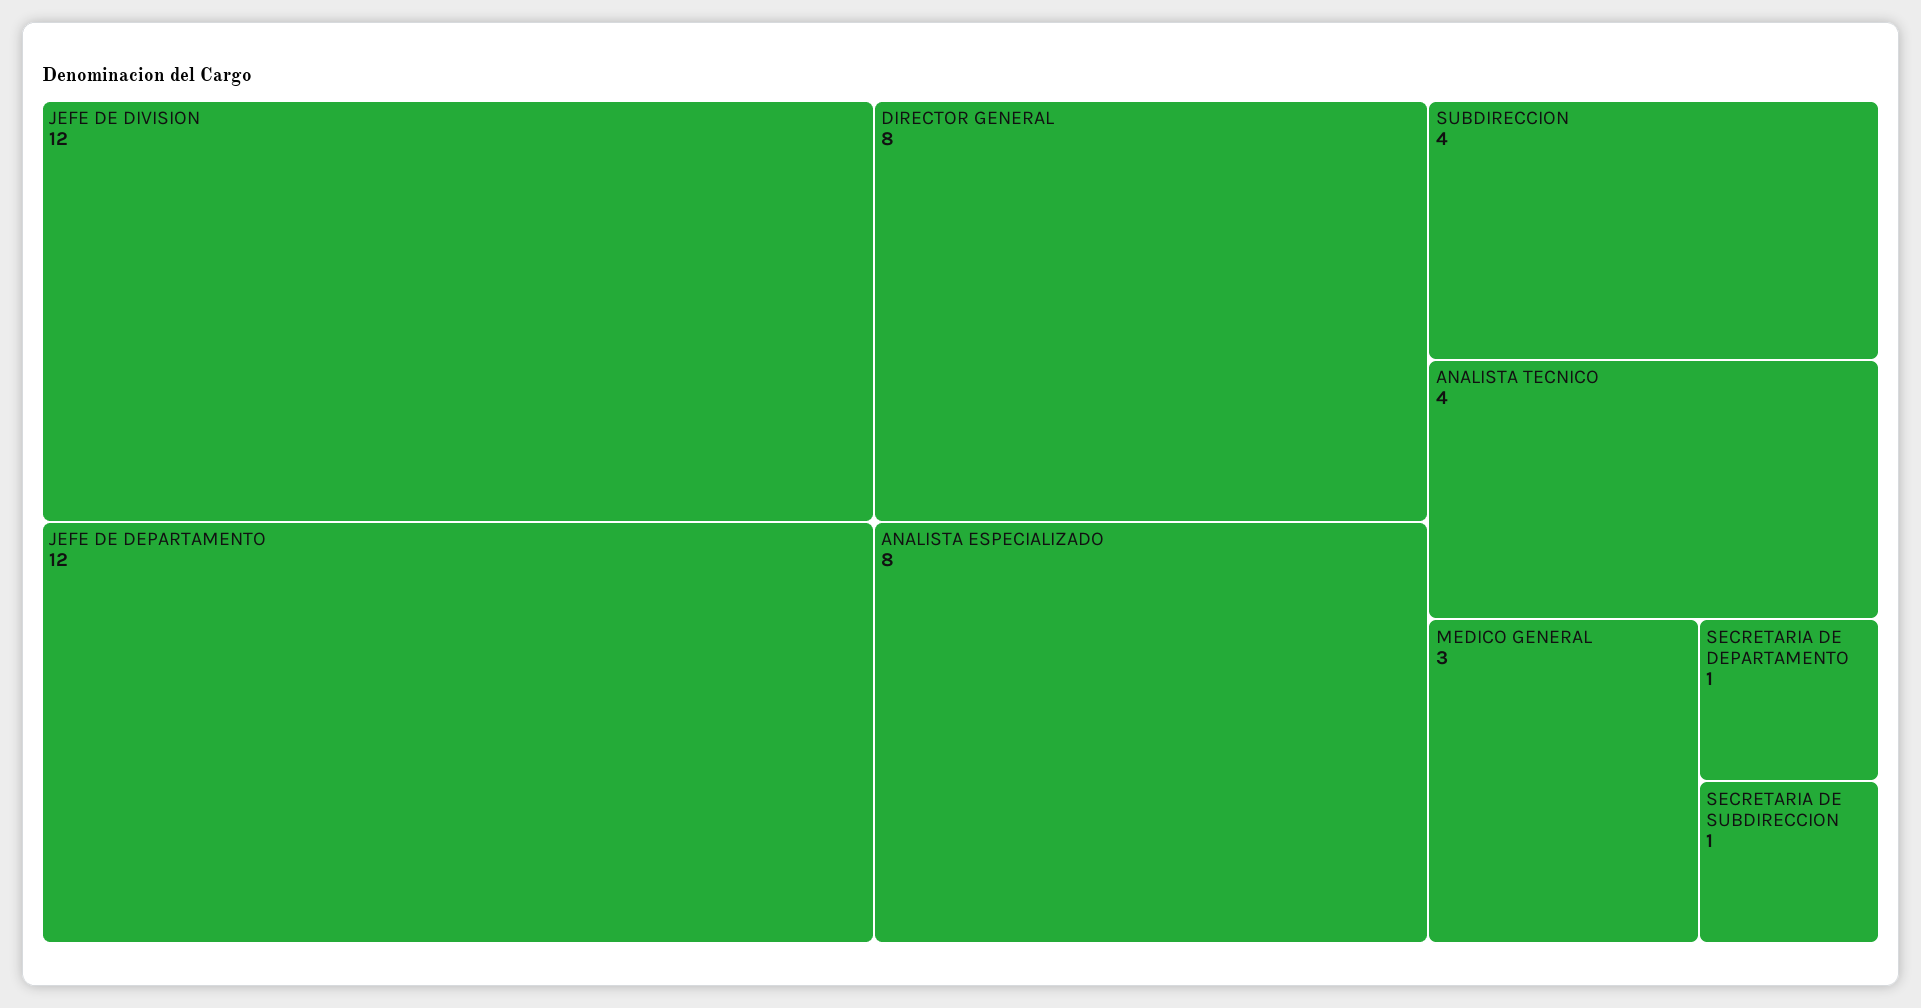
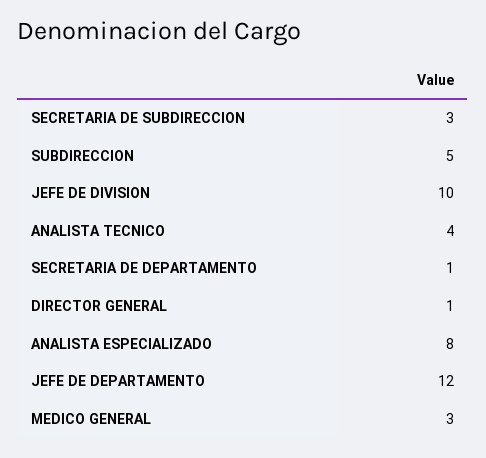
  {
-   "JEFE DE DIVISION": 12,
+   "JEFE DE DIVISION": 10,
    "JEFE DE DEPARTAMENTO": 12,
-   "DIRECTOR GENERAL": 8,
+   "DIRECTOR GENERAL": 1,
    "ANALISTA ESPECIALIZADO": 8,
-   "SUBDIRECCION": 4,
+   "SUBDIRECCION": 5,
    "ANALISTA TECNICO": 4,
    "MEDICO GENERAL": 3,
    "SECRETARIA DE DEPARTAMENTO": 1,
-   "SECRETARIA DE SUBDIRECCION": 1
+   "SECRETARIA DE SUBDIRECCION": 3
  }

